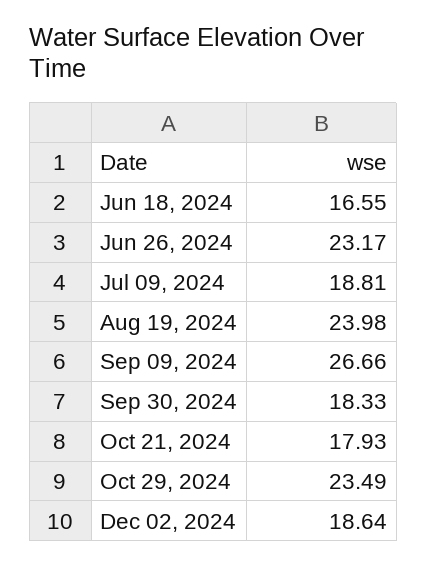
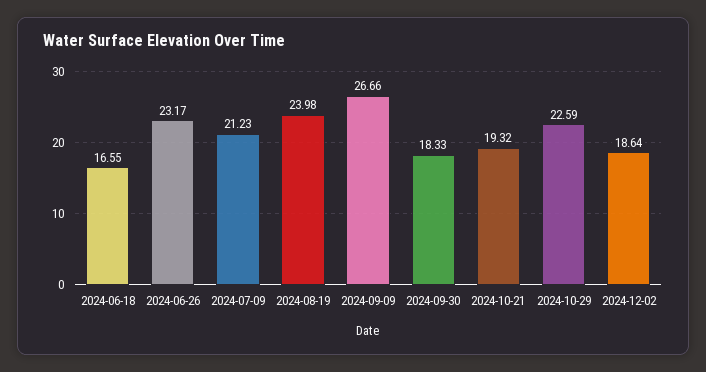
  {
    "Jun 18, 2024": 16.55,
    "Jun 26, 2024": 23.17,
-   "Jul 09, 2024": 18.81,
+   "Jul 09, 2024": 21.23,
    "Aug 19, 2024": 23.98,
    "Sep 09, 2024": 26.66,
    "Sep 30, 2024": 18.33,
-   "Oct 21, 2024": 17.93,
+   "Oct 21, 2024": 19.32,
-   "Oct 29, 2024": 23.49,
+   "Oct 29, 2024": 22.59,
    "Dec 02, 2024": 18.64
  }

